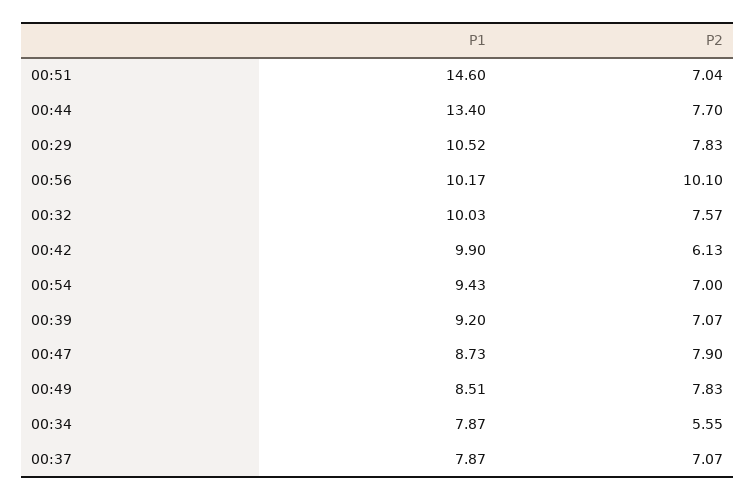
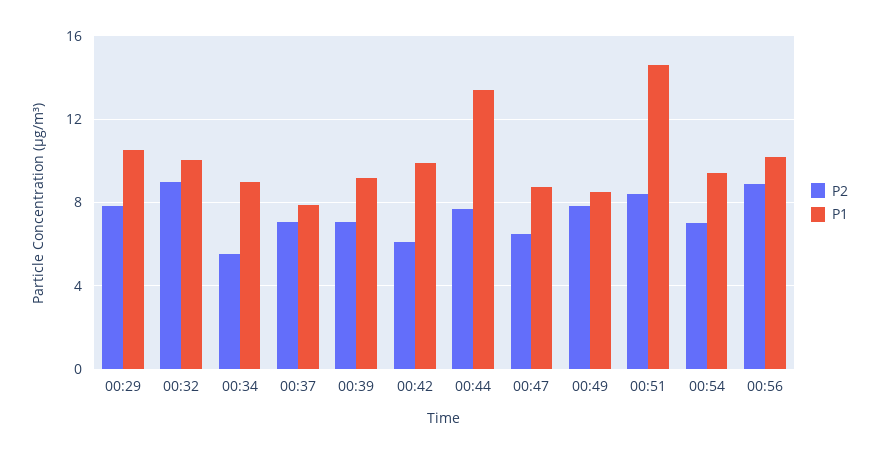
  {
    "P1": {
      "00:51": 14.6,
      "00:44": 13.4,
      "00:29": 10.52,
      "00:56": 10.17,
      "00:32": 10.03,
      "00:42": 9.9,
      "00:54": 9.43,
      "00:39": 9.2,
      "00:47": 8.73,
      "00:49": 8.51,
-     "00:34": 7.87,
+     "00:34": 9,
      "00:37": 7.87
    },
    "P2": {
-     "00:51": 7.04,
+     "00:51": 8.5,
      "00:44": 7.7,
      "00:29": 7.83,
-     "00:56": 10.1,
+     "00:56": 9,
-     "00:32": 7.57,
+     "00:32": 9,
      "00:42": 6.13,
      "00:54": 7,
      "00:39": 7.07,
-     "00:47": 7.9,
+     "00:47": 6.5,
      "00:49": 7.83,
      "00:34": 5.55,
      "00:37": 7.07
    }
  }

